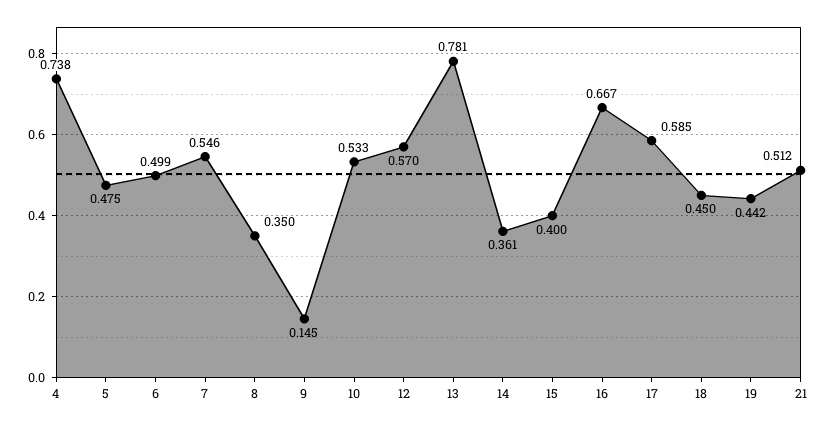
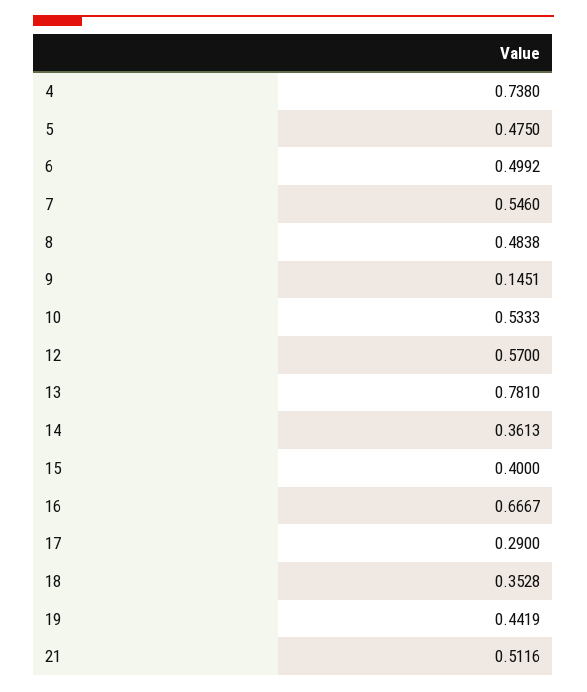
  {
    "4": 0.738,
    "5": 0.475,
    "6": 0.4992,
    "7": 0.546,
-   "8": 0.35,
+   "8": 0.4838,
    "9": 0.1451,
    "10": 0.5333,
    "12": 0.57,
    "13": 0.781,
    "14": 0.3613,
    "15": 0.4,
    "16": 0.6667,
-   "17": 0.585,
+   "17": 0.29,
-   "18": 0.45,
+   "18": 0.3528,
    "19": 0.4419,
    "21": 0.5116
  }

